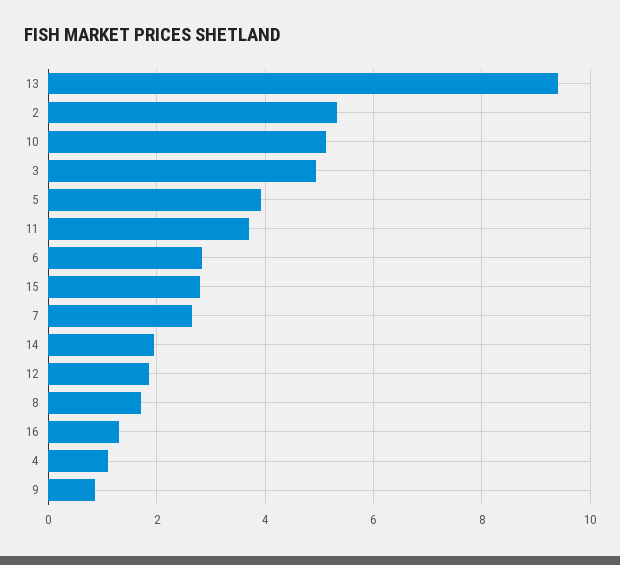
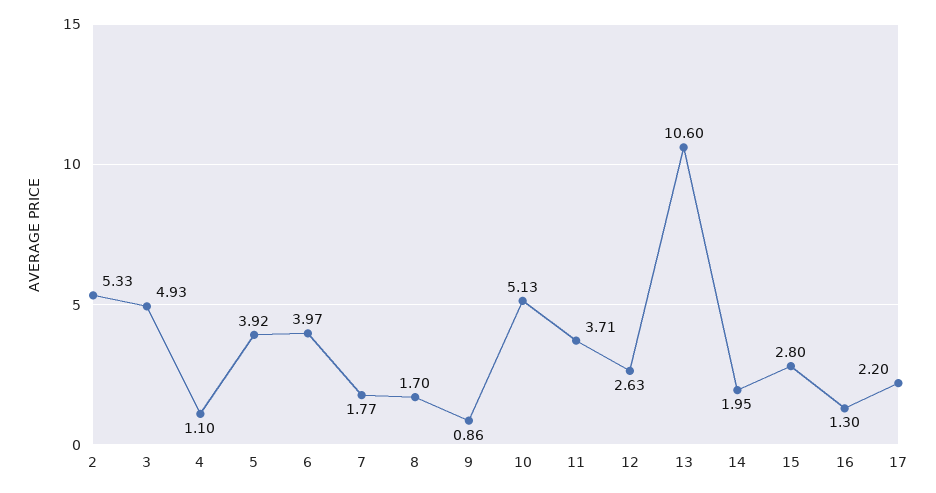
  {
-   "13": 9.4,
+   "13": 10.6,
    "2": 5.33,
    "10": 5.13,
    "3": 4.93,
    "5": 3.92,
    "11": 3.71,
-   "6": 2.8,
+   "6": 3.97,
    "15": 2.8,
-   "7": 2.6,
+   "7": 1.77,
    "14": 1.95,
-   "12": 1.8,
+   "12": 2.63,
    "8": 1.7,
    "16": 1.3,
    "4": 1.1,
-   "9": 0.86
+   "9": 0.86,
+   "17": 2.2
  }

